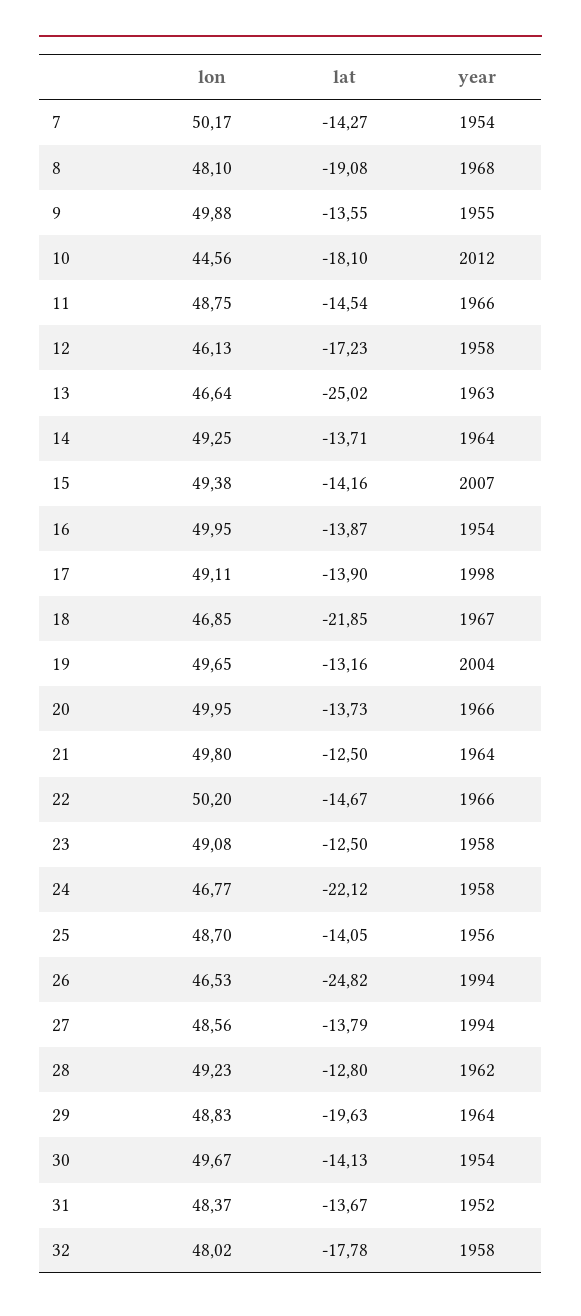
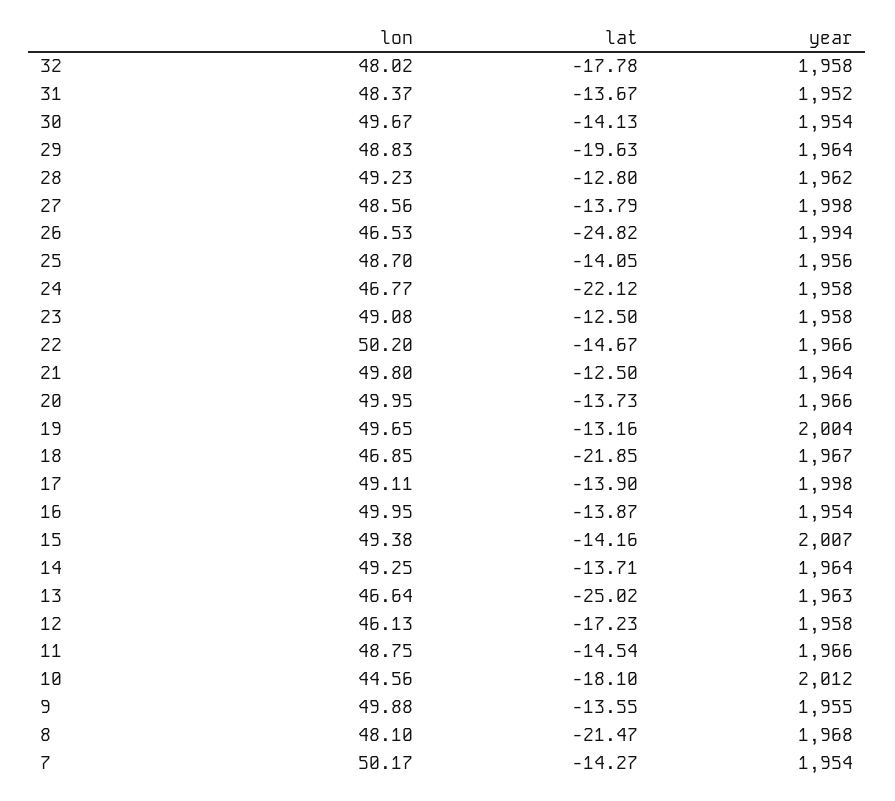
  {
    "lon": {
      "7": 50.17,
      "8": 48.1,
      "9": 49.88,
      "10": 44.56,
      "11": 48.75,
      "12": 46.13,
      "13": 46.64,
      "14": 49.25,
      "15": 49.38,
      "16": 49.95,
      "17": 49.11,
      "18": 46.85,
      "19": 49.65,
      "20": 49.95,
      "21": 49.8,
      "22": 50.2,
      "23": 49.08,
      "24": 46.77,
      "25": 48.7,
      "26": 46.53,
      "27": 48.56,
      "28": 49.23,
      "29": 48.83,
      "30": 49.67,
      "31": 48.37,
      "32": 48.02
    },
    "lat": {
      "7": -14.27,
-     "8": -19.08,
+     "8": -21.47,
      "9": -13.55,
      "10": -18.1,
      "11": -14.54,
      "12": -17.23,
      "13": -25.02,
      "14": -13.71,
      "15": -14.16,
      "16": -13.87,
      "17": -13.9,
      "18": -21.85,
      "19": -13.16,
      "20": -13.73,
      "21": -12.5,
      "22": -14.67,
      "23": -12.5,
      "24": -22.12,
      "25": -14.05,
      "26": -24.82,
      "27": -13.79,
      "28": -12.8,
      "29": -19.63,
      "30": -14.13,
      "31": -13.67,
      "32": -17.78
    },
    "year": {
      "7": 1954,
      "8": 1968,
      "9": 1955,
      "10": 2012,
      "11": 1966,
      "12": 1958,
      "13": 1963,
      "14": 1964,
      "15": 2007,
      "16": 1954,
      "17": 1998,
      "18": 1967,
      "19": 2004,
      "20": 1966,
      "21": 1964,
      "22": 1966,
      "23": 1958,
      "24": 1958,
      "25": 1956,
      "26": 1994,
-     "27": 1994,
+     "27": 1998,
      "28": 1962,
      "29": 1964,
      "30": 1954,
      "31": 1952,
      "32": 1958
    }
  }

